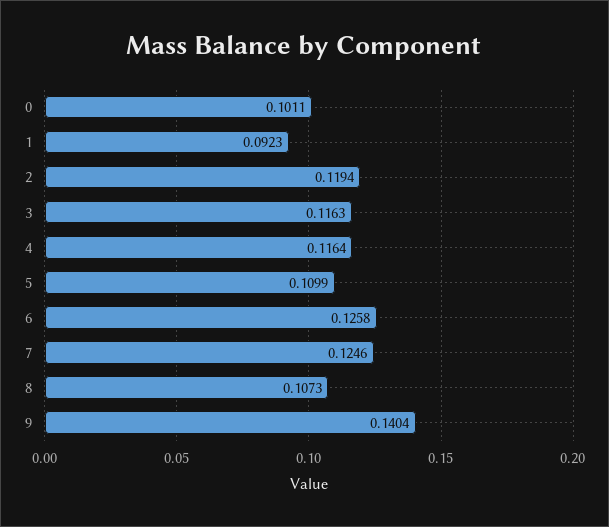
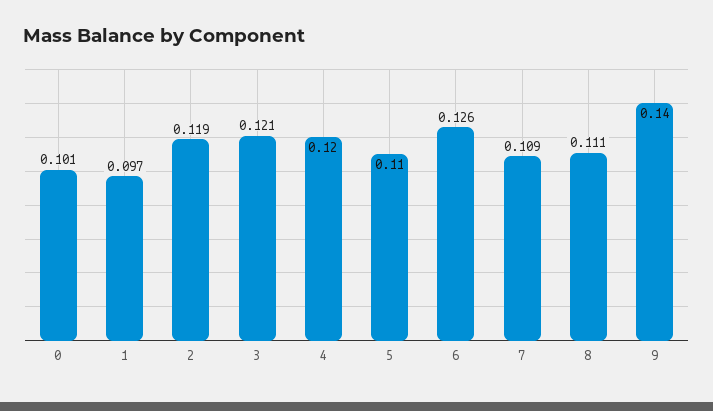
  {
    "0": 0.1011,
-   "1": 0.0923,
+   "1": 0.097,
    "2": 0.1194,
-   "3": 0.1163,
+   "3": 0.121,
-   "4": 0.1164,
+   "4": 0.12,
    "5": 0.1099,
    "6": 0.1258,
-   "7": 0.1246,
+   "7": 0.109,
-   "8": 0.1073,
+   "8": 0.111,
    "9": 0.1404
  }

